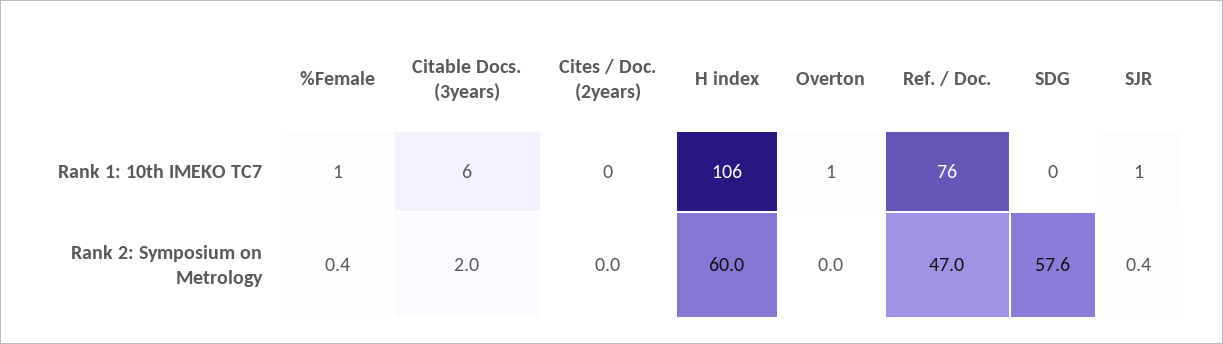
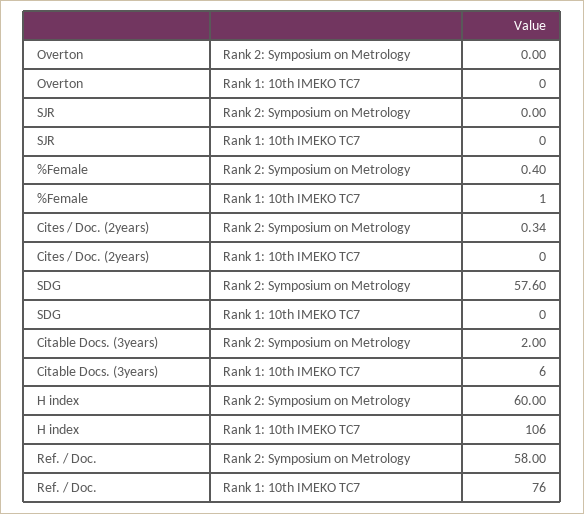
  {
    "%Female": {
      "Rank 1: 10th IMEKO TC7": 1,
      "Rank 2: Symposium on Metrology": 0.4
    },
    "Citable Docs. (3years)": {
      "Rank 1: 10th IMEKO TC7": 6,
      "Rank 2: Symposium on Metrology": 2
    },
    "Cites / Doc. (2years)": {
      "Rank 1: 10th IMEKO TC7": 0,
-     "Rank 2: Symposium on Metrology": 0
+     "Rank 2: Symposium on Metrology": 0.34
    },
    "H index": {
      "Rank 1: 10th IMEKO TC7": 106,
      "Rank 2: Symposium on Metrology": 60
    },
    "Overton": {
-     "Rank 1: 10th IMEKO TC7": 1,
+     "Rank 1: 10th IMEKO TC7": 0,
      "Rank 2: Symposium on Metrology": 0
    },
    "Ref. / Doc.": {
      "Rank 1: 10th IMEKO TC7": 76,
-     "Rank 2: Symposium on Metrology": 47
+     "Rank 2: Symposium on Metrology": 58
    },
    "SDG": {
      "Rank 1: 10th IMEKO TC7": 0,
      "Rank 2: Symposium on Metrology": 57.6
    },
    "SJR": {
-     "Rank 1: 10th IMEKO TC7": 1,
+     "Rank 1: 10th IMEKO TC7": 0,
-     "Rank 2: Symposium on Metrology": 0.4
+     "Rank 2: Symposium on Metrology": 0
    }
  }

